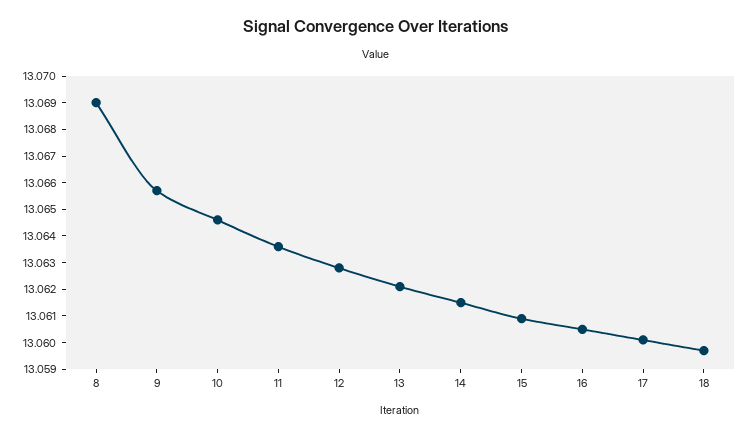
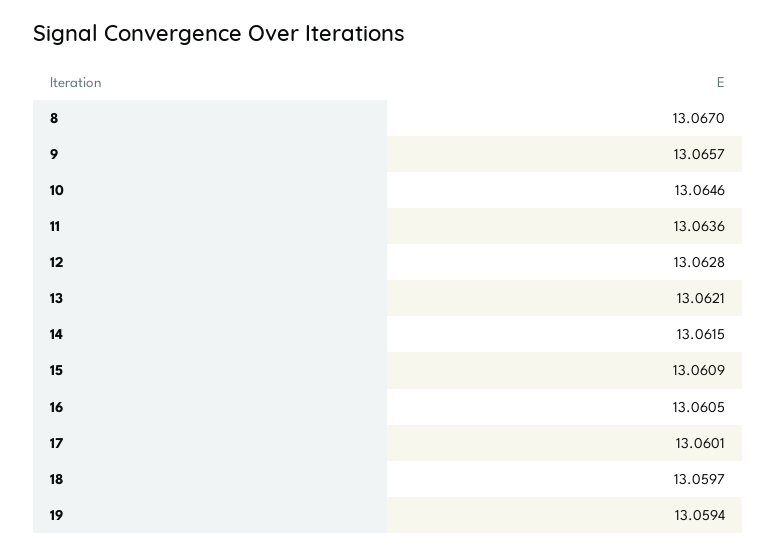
  {
-   "8": 13.069,
+   "8": 13.067,
    "9": 13.0657,
    "10": 13.0646,
    "11": 13.0636,
    "12": 13.0628,
    "13": 13.0621,
    "14": 13.0615,
    "15": 13.0609,
    "16": 13.0605,
    "17": 13.0601,
-   "18": 13.0597
+   "18": 13.0597,
+   "19": 13.0594
  }

